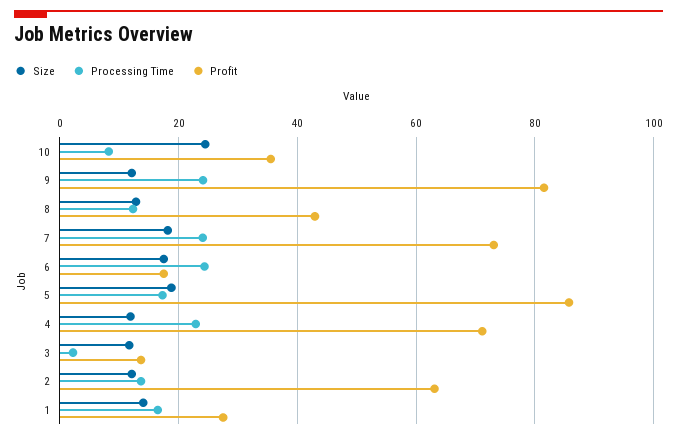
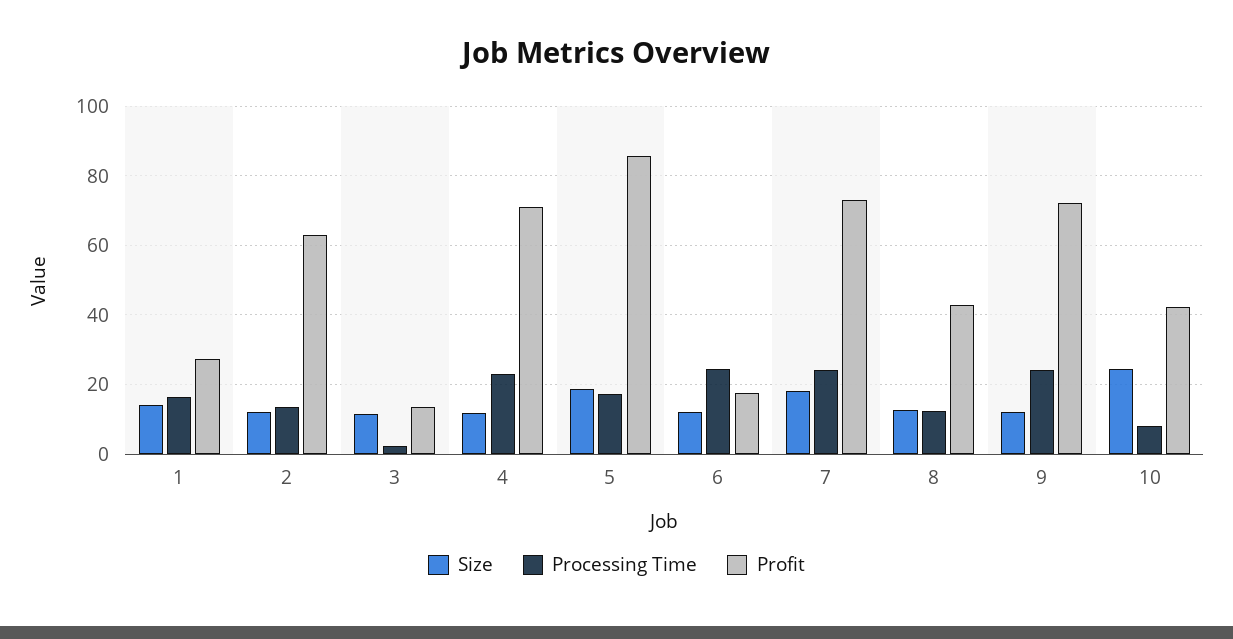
  {
    "Size": {
      "10": 24,
      "9": 12,
      "8": 12,
      "7": 18,
-     "6": 18,
+     "6": 12,
      "5": 18,
      "4": 12,
      "3": 12,
      "2": 12,
      "1": 14
    },
    "Processing Time": {
      "10": 8,
      "9": 24,
      "8": 12,
      "7": 24,
      "6": 24,
      "5": 18,
      "4": 22,
      "3": 2,
      "2": 14,
      "1": 16
    },
    "Profit": {
-     "10": 36,
+     "10": 42,
-     "9": 82,
+     "9": 72,
      "8": 42,
      "7": 74,
      "6": 18,
      "5": 86,
      "4": 72,
      "3": 14,
      "2": 64,
      "1": 28
    }
  }

